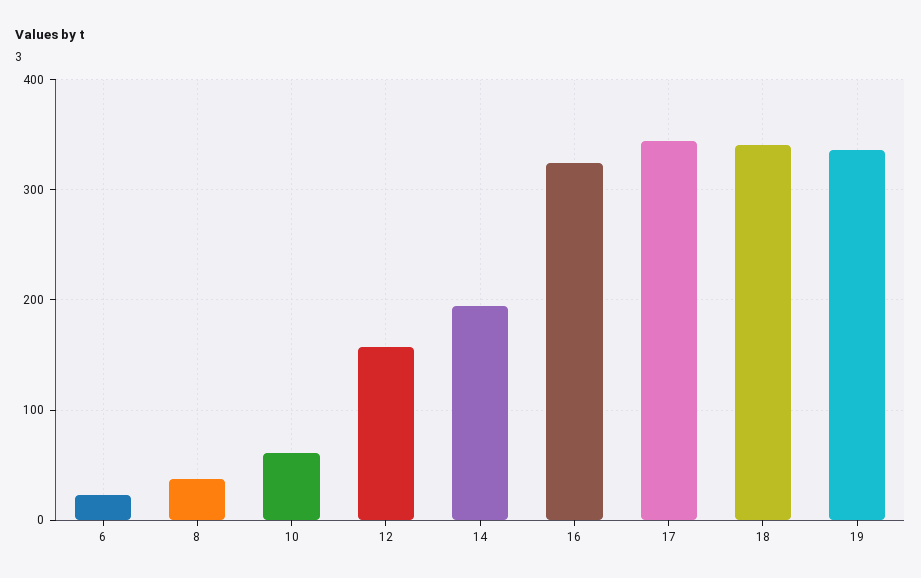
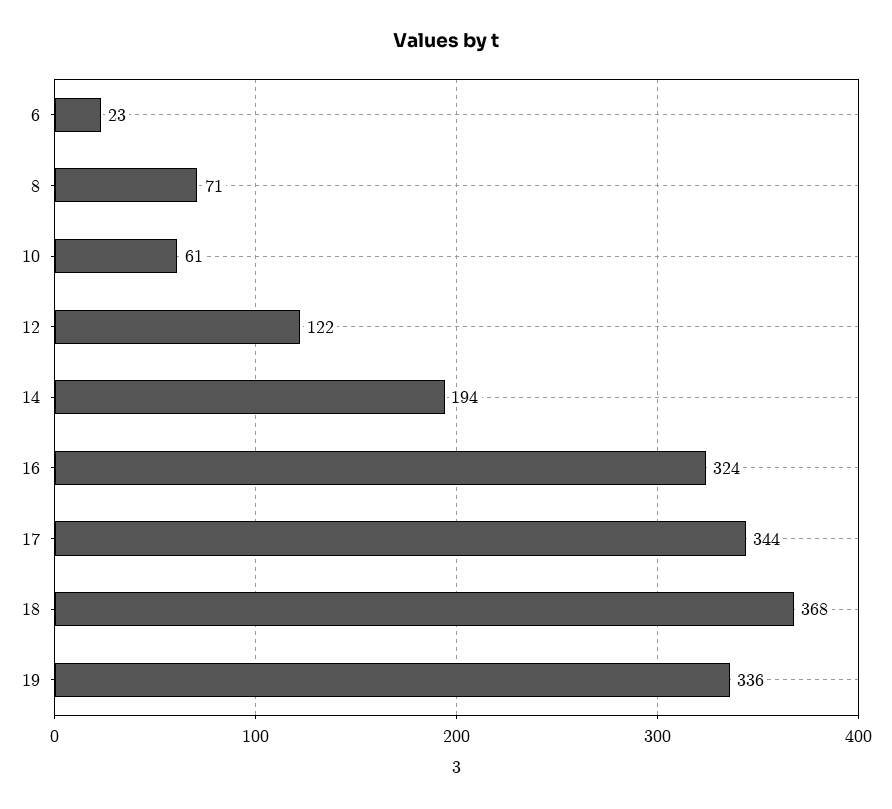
  {
    "6": 23,
-   "8": 40,
+   "8": 71,
    "10": 61,
-   "12": 160,
+   "12": 122,
    "14": 194,
    "16": 324,
    "17": 344,
-   "18": 340,
+   "18": 368,
    "19": 336
  }

